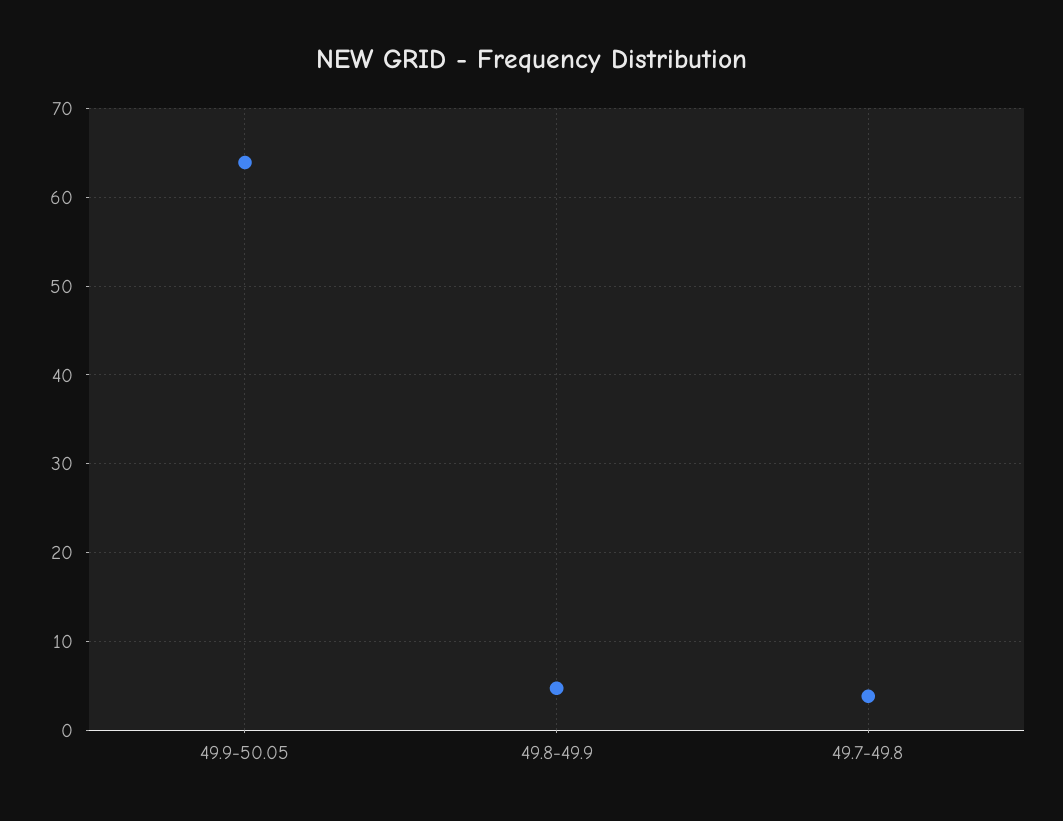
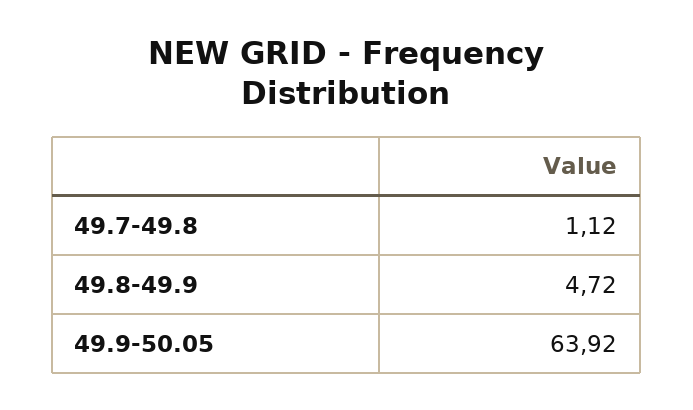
  {
    "49.9-50.05": 63.92,
    "49.8-49.9": 4.72,
-   "49.7-49.8": 4
+   "49.7-49.8": 1.12
  }

